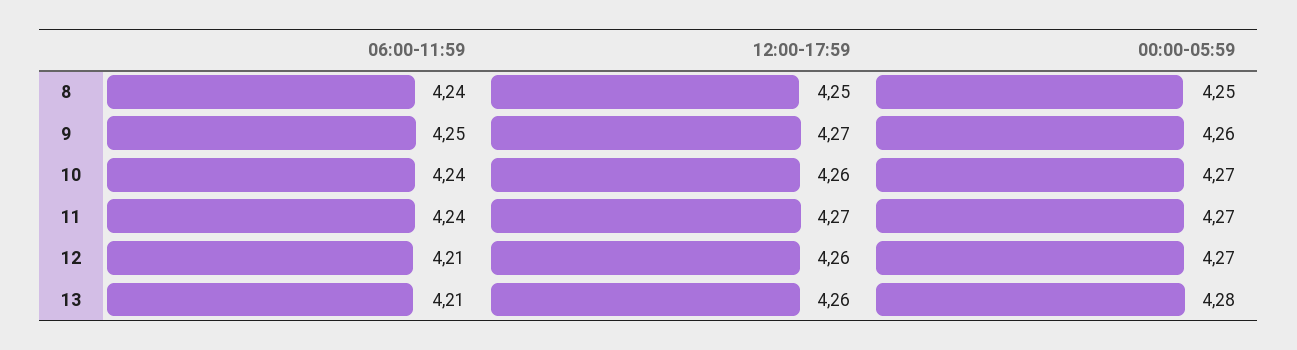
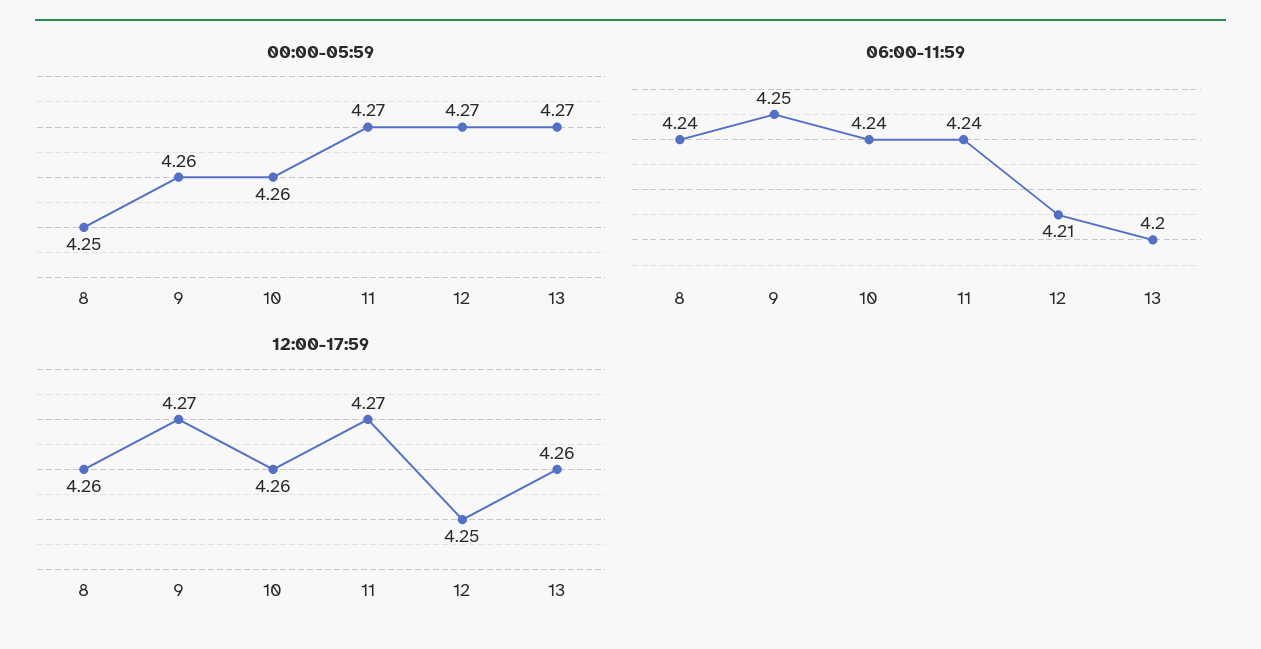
  {
    "06:00-11:59": {
      "8": 4.24,
      "9": 4.25,
      "10": 4.24,
      "11": 4.24,
      "12": 4.21,
-     "13": 4.21
+     "13": 4.2
    },
    "12:00-17:59": {
-     "8": 4.25,
+     "8": 4.26,
      "9": 4.27,
      "10": 4.26,
      "11": 4.27,
-     "12": 4.26,
+     "12": 4.25,
      "13": 4.26
    },
    "00:00-05:59": {
      "8": 4.25,
      "9": 4.26,
-     "10": 4.27,
+     "10": 4.26,
      "11": 4.27,
      "12": 4.27,
-     "13": 4.28
+     "13": 4.27
    }
  }

